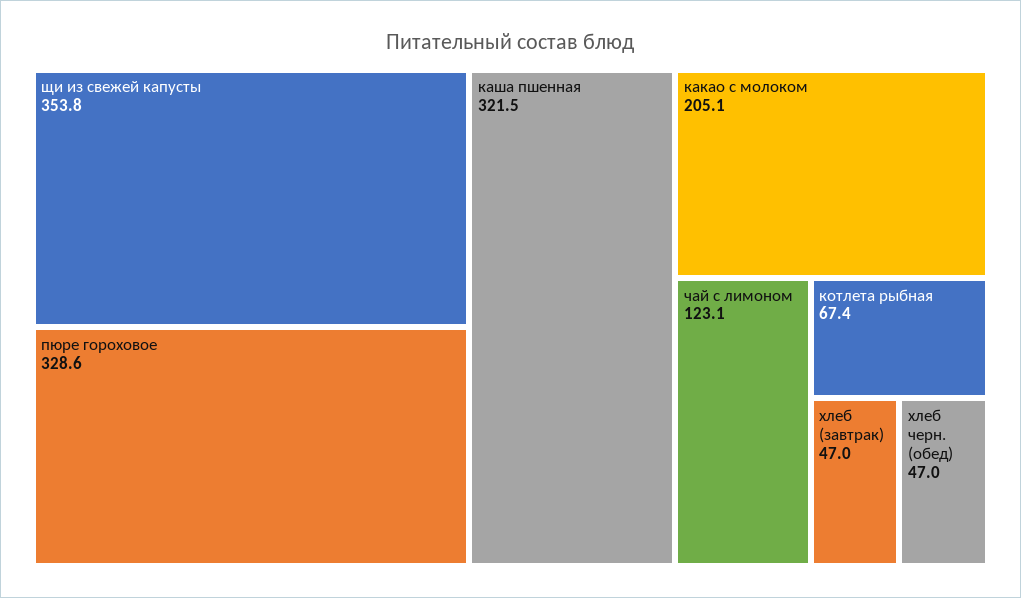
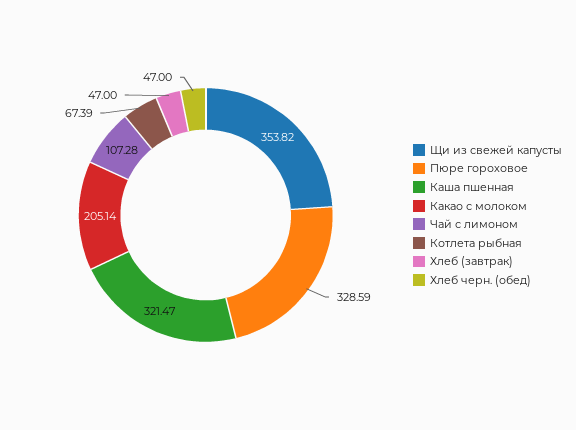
  {
    "щи из свежей капусты": 353.82,
    "пюре гороховое": 328.59,
    "каша пшенная": 321.47,
    "какао с молоком": 205.14,
-   "чай с лимоном": 123.1,
+   "чай с лимоном": 107.28,
    "котлета рыбная": 67.39,
    "хлеб (завтрак)": 47,
    "хлеб черн. (обед)": 47
  }

